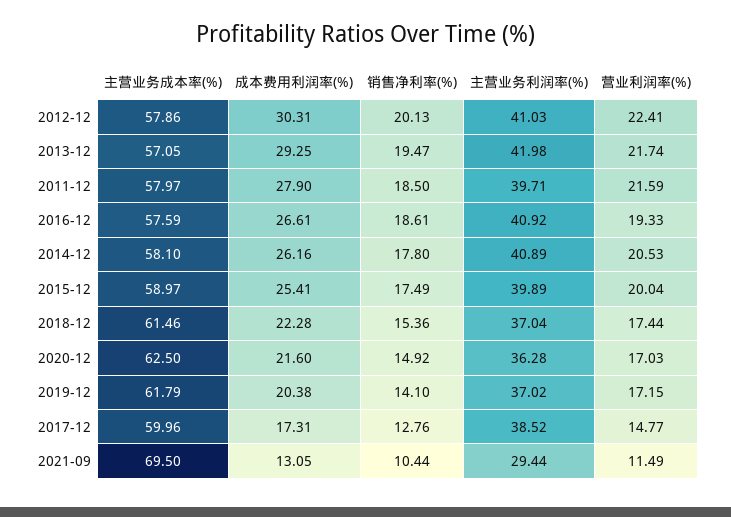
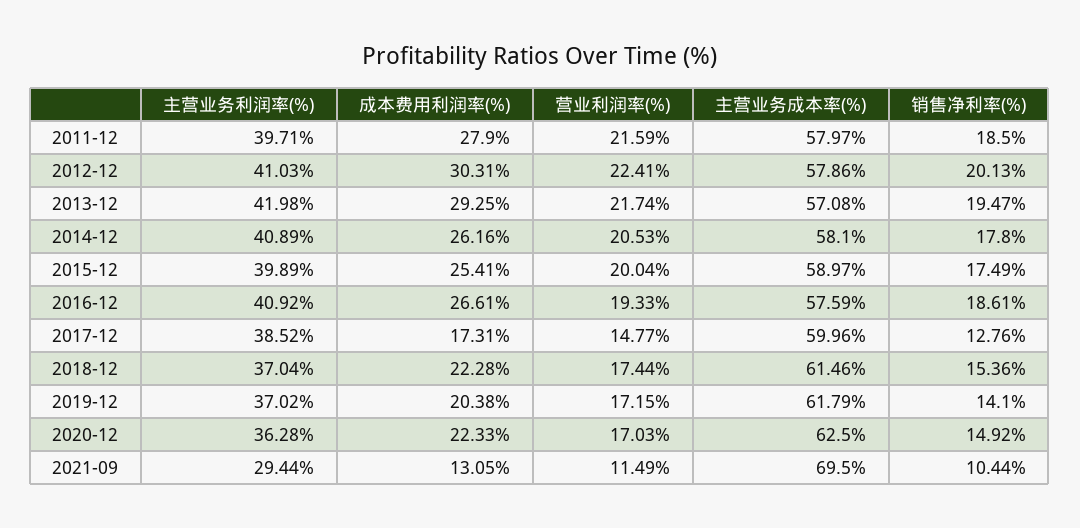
  {
    "主营业务成本率(%)": {
      "2012-12": 57.86,
-     "2013-12": 57.05,
+     "2013-12": 57.08,
      "2011-12": 57.97,
      "2016-12": 57.59,
      "2014-12": 58.1,
      "2015-12": 58.97,
      "2018-12": 61.46,
      "2020-12": 62.5,
      "2019-12": 61.79,
      "2017-12": 59.96,
      "2021-09": 69.5
    },
    "成本费用利润率(%)": {
      "2012-12": 30.31,
      "2013-12": 29.25,
      "2011-12": 27.9,
      "2016-12": 26.61,
      "2014-12": 26.16,
      "2015-12": 25.41,
      "2018-12": 22.28,
-     "2020-12": 21.6,
+     "2020-12": 22.33,
      "2019-12": 20.38,
      "2017-12": 17.31,
      "2021-09": 13.05
    },
    "销售净利率(%)": {
      "2012-12": 20.13,
      "2013-12": 19.47,
      "2011-12": 18.5,
      "2016-12": 18.61,
      "2014-12": 17.8,
      "2015-12": 17.49,
      "2018-12": 15.36,
      "2020-12": 14.92,
      "2019-12": 14.1,
      "2017-12": 12.76,
      "2021-09": 10.44
    },
    "主营业务利润率(%)": {
      "2012-12": 41.03,
      "2013-12": 41.98,
      "2011-12": 39.71,
      "2016-12": 40.92,
      "2014-12": 40.89,
      "2015-12": 39.89,
      "2018-12": 37.04,
      "2020-12": 36.28,
      "2019-12": 37.02,
      "2017-12": 38.52,
      "2021-09": 29.44
    },
    "营业利润率(%)": {
      "2012-12": 22.41,
      "2013-12": 21.74,
      "2011-12": 21.59,
      "2016-12": 19.33,
      "2014-12": 20.53,
      "2015-12": 20.04,
      "2018-12": 17.44,
      "2020-12": 17.03,
      "2019-12": 17.15,
      "2017-12": 14.77,
      "2021-09": 11.49
    }
  }

